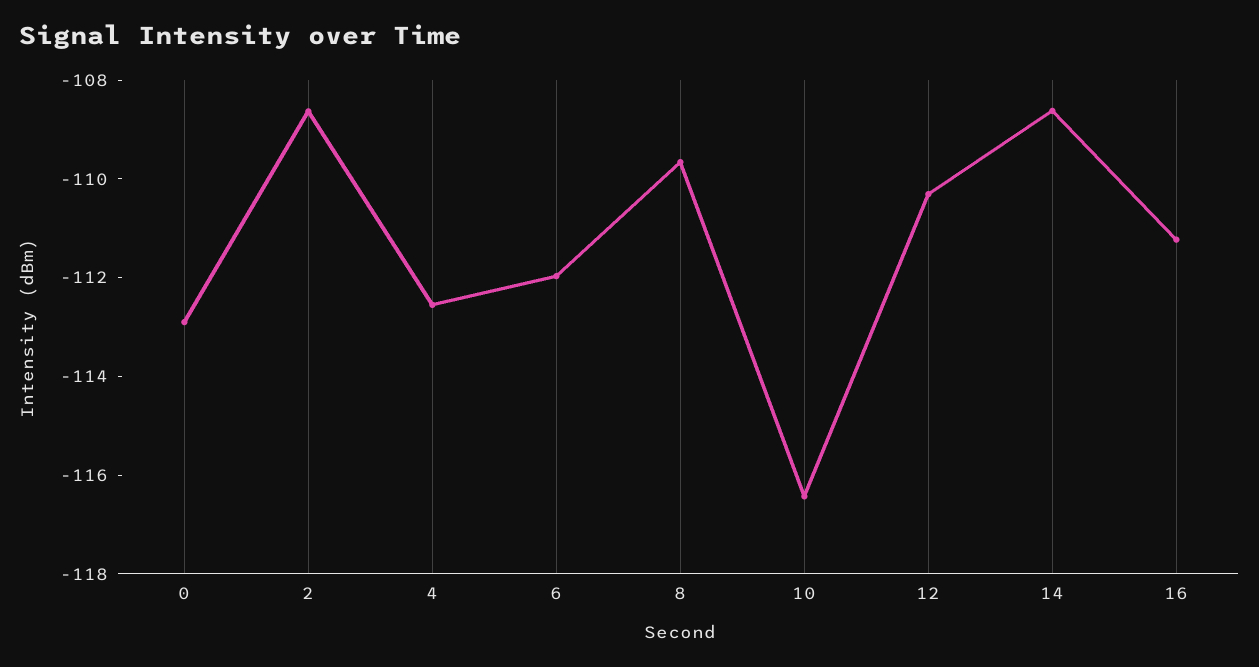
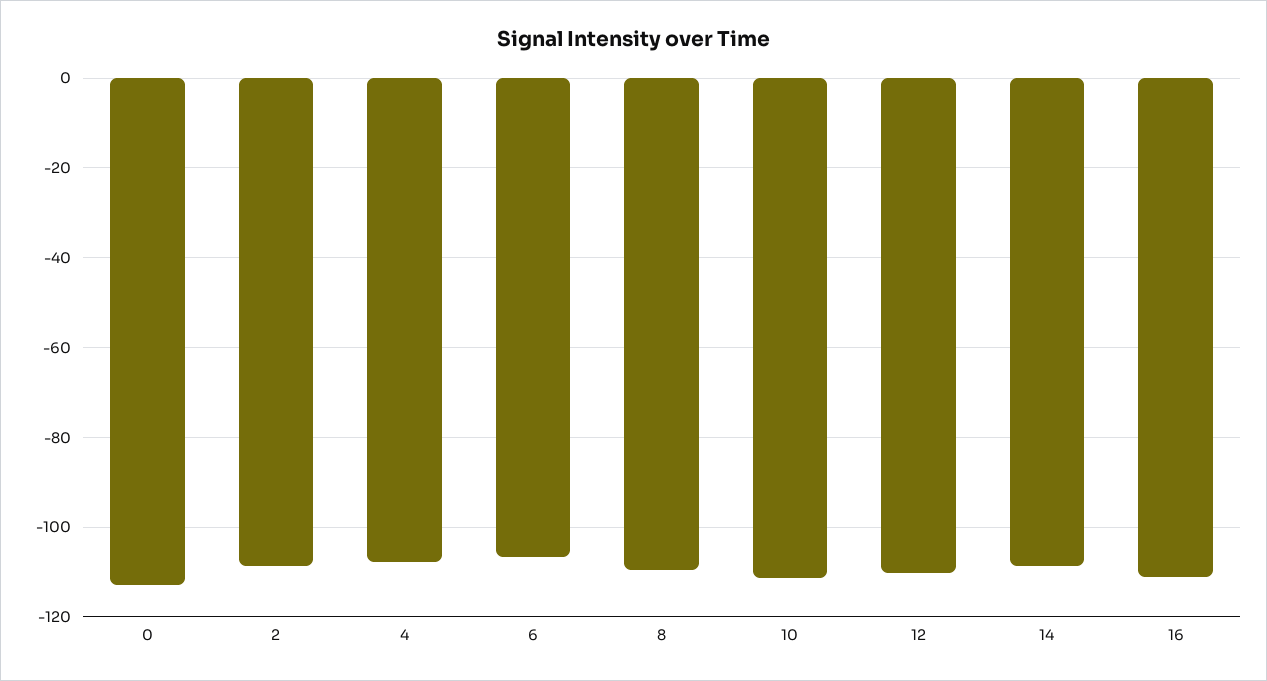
  {
    "0": -113,
    "2": -108.5,
-   "4": -112.5,
+   "4": -108,
-   "6": -112,
+   "6": -106,
    "8": -109.5,
-   "10": -116.5,
+   "10": -112,
    "12": -110.5,
    "14": -108.5,
    "16": -111
  }

